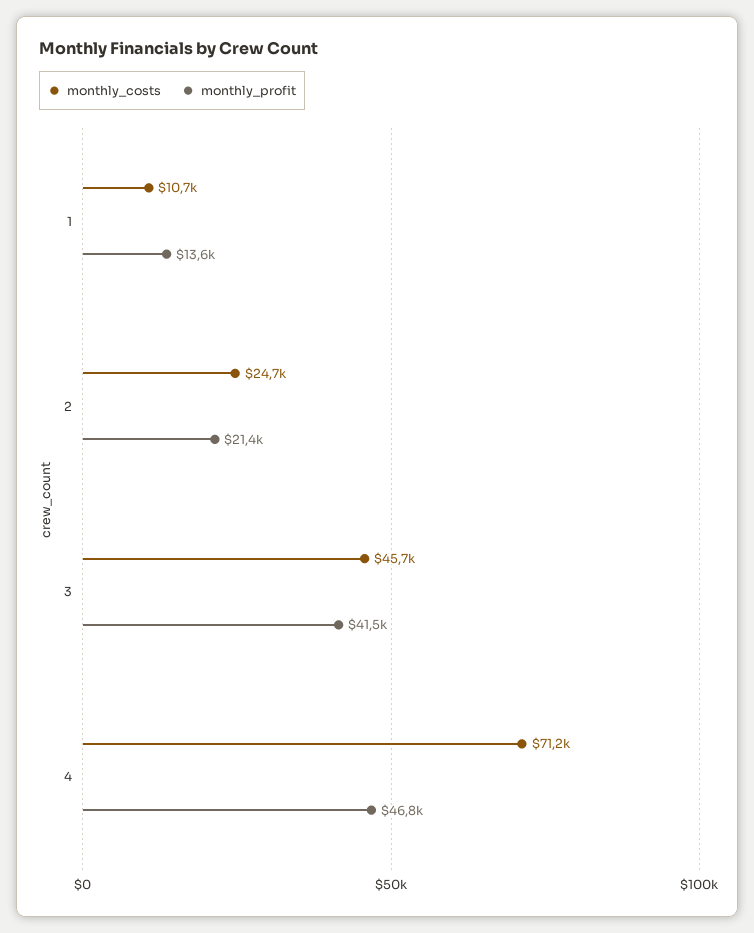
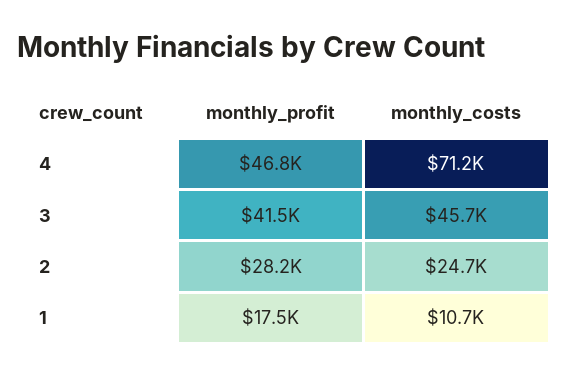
  {
    "monthly_costs": {
      "1": 10700,
      "2": 24700,
      "3": 45700,
      "4": 71200
    },
    "monthly_profit": {
-     "1": 13600,
+     "1": 17500,
-     "2": 21400,
+     "2": 28200,
      "3": 41500,
      "4": 46800
    }
  }

